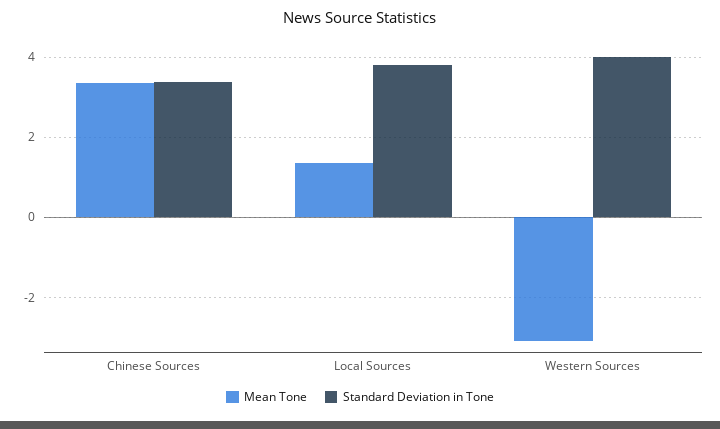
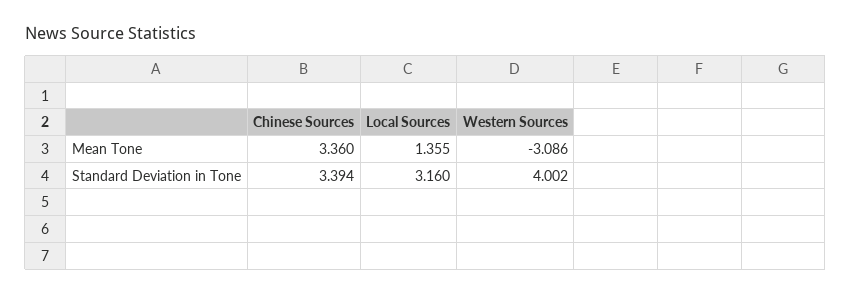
  {
    "Mean Tone": {
      "Chinese Sources": 3.36,
      "Local Sources": 1.355,
      "Western Sources": -3.086
    },
    "Standard Deviation in Tone": {
      "Chinese Sources": 3.394,
-     "Local Sources": 3.8,
+     "Local Sources": 3.16,
      "Western Sources": 4.002
    }
  }

